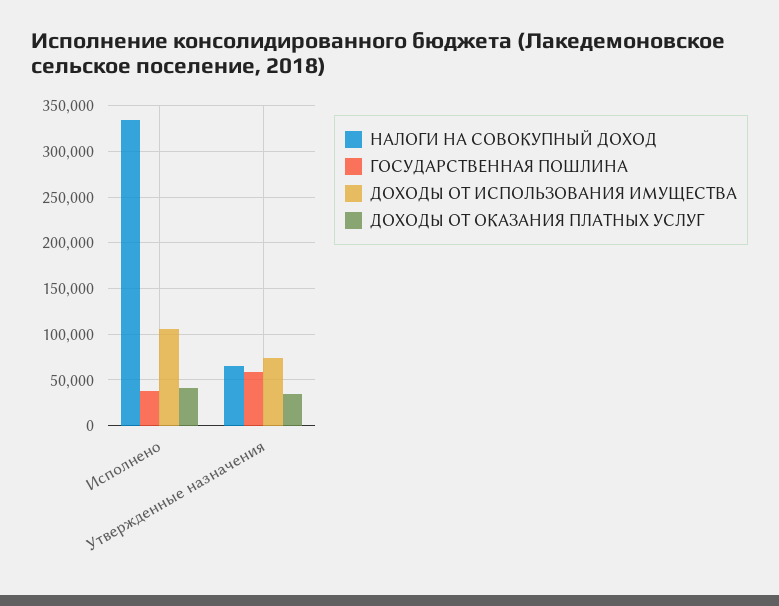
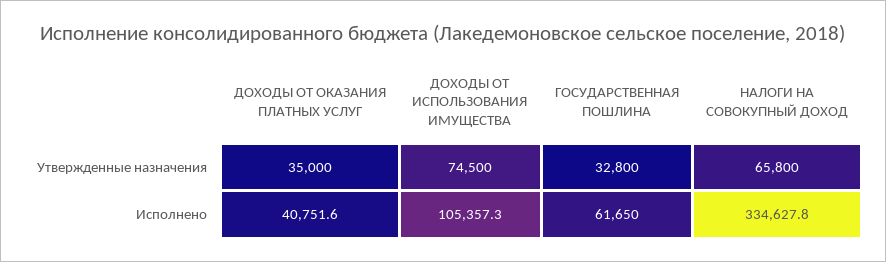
  {
    "НАЛОГИ НА СОВОКУПНЫЙ ДОХОД": {
      "Исполнено": 334627.8,
      "Утвержденные назначения": 65800
    },
    "ГОСУДАРСТВЕННАЯ ПОШЛИНА": {
-     "Исполнено": 40000,
+     "Исполнено": 61650,
-     "Утвержденные назначения": 60000
+     "Утвержденные назначения": 32800
    },
    "ДОХОДЫ ОТ ИСПОЛЬЗОВАНИЯ ИМУЩЕСТВА": {
      "Исполнено": 105357.3,
      "Утвержденные назначения": 74500
    },
    "ДОХОДЫ ОТ ОКАЗАНИЯ ПЛАТНЫХ УСЛУГ": {
      "Исполнено": 40751.6,
      "Утвержденные назначения": 35000
    }
  }

